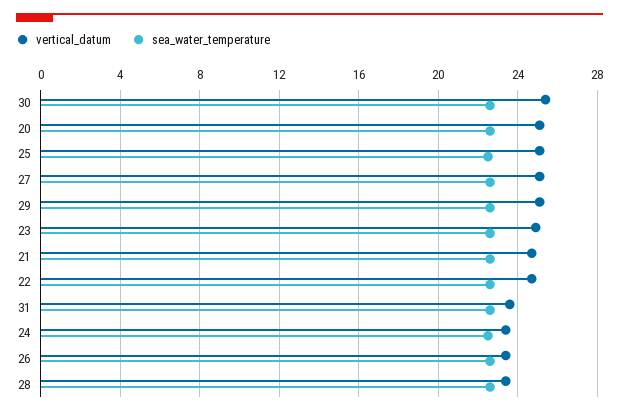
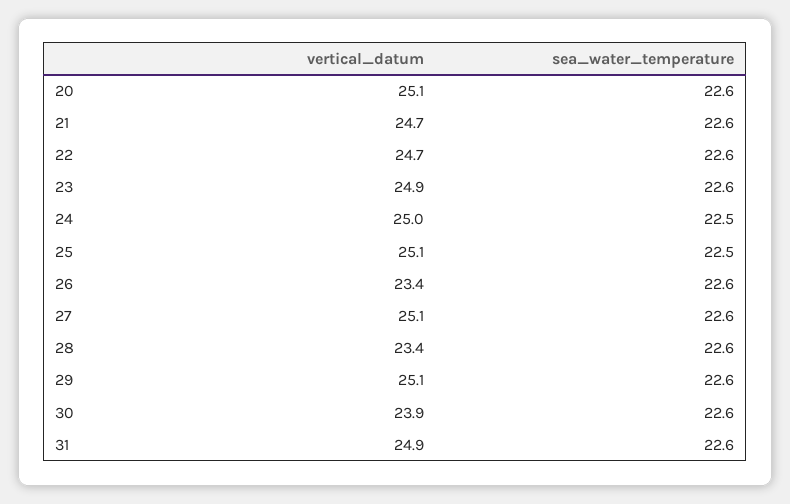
  {
    "vertical_datum": {
-     "30": 25.5,
+     "30": 23.9,
      "20": 25.1,
      "25": 25.1,
      "27": 25.1,
      "29": 25.1,
      "23": 24.9,
      "21": 24.7,
      "22": 24.7,
-     "31": 23.5,
+     "31": 24.9,
-     "24": 23.5,
+     "24": 25,
      "26": 23.4,
      "28": 23.4
    },
    "sea_water_temperature": {
      "30": 22.6,
      "20": 22.6,
      "25": 22.5,
      "27": 22.6,
      "29": 22.6,
      "23": 22.6,
      "21": 22.6,
      "22": 22.6,
      "31": 22.6,
      "24": 22.5,
      "26": 22.6,
      "28": 22.6
    }
  }

